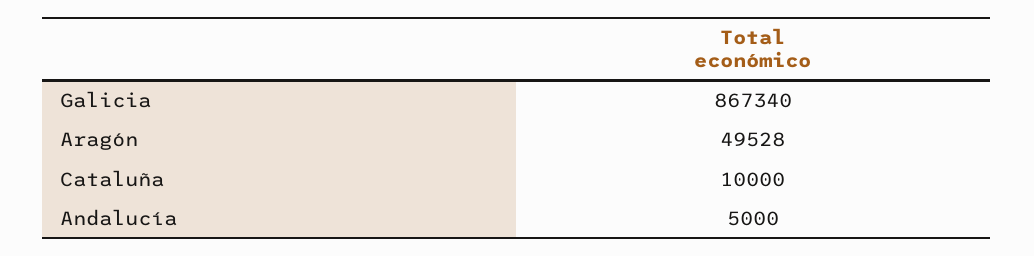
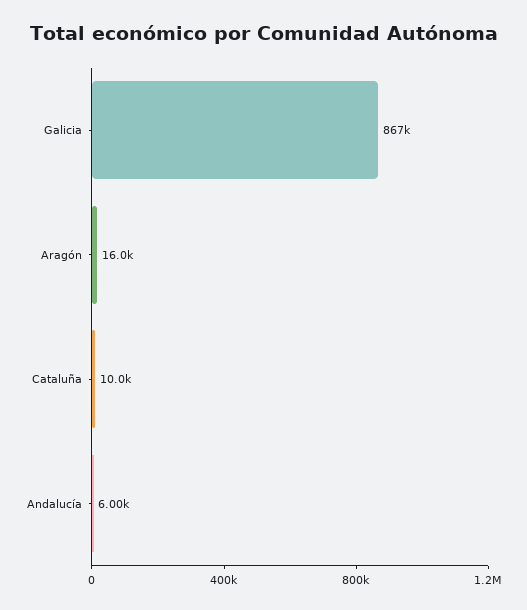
  {
    "Galicia": 867340,
-   "Aragón": 49528,
+   "Aragón": 16000,
    "Cataluña": 10000,
-   "Andalucía": 5000
+   "Andalucía": 6000
  }

